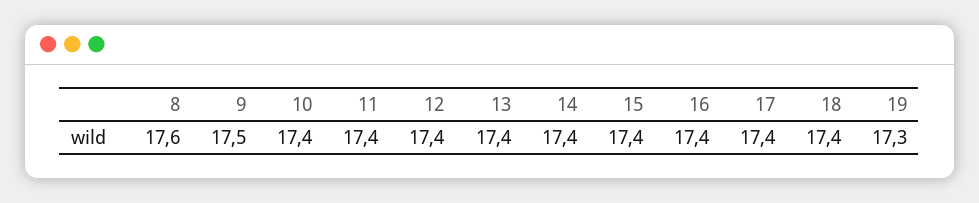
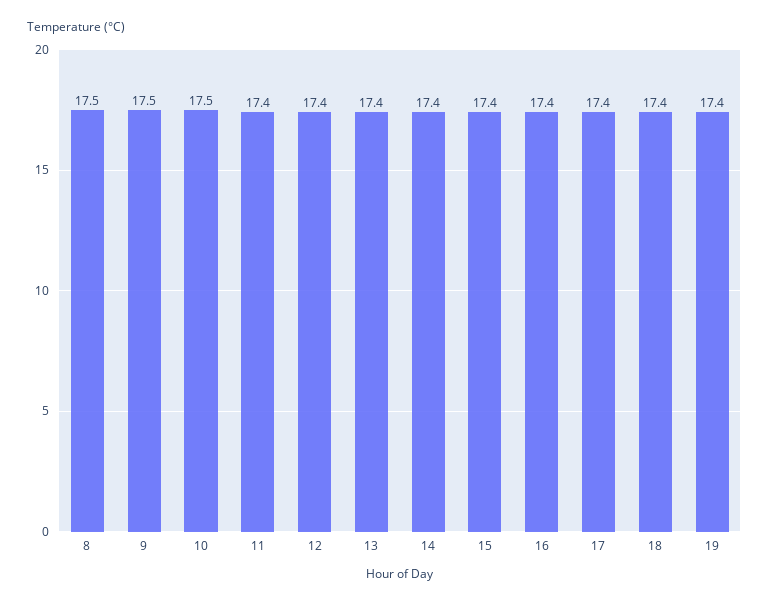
  {
-   "8": 17.6,
+   "8": 17.5,
    "9": 17.5,
-   "10": 17.4,
+   "10": 17.5,
    "11": 17.4,
    "12": 17.4,
    "13": 17.4,
    "14": 17.4,
    "15": 17.4,
    "16": 17.4,
    "17": 17.4,
    "18": 17.4,
-   "19": 17.3
+   "19": 17.4
  }

